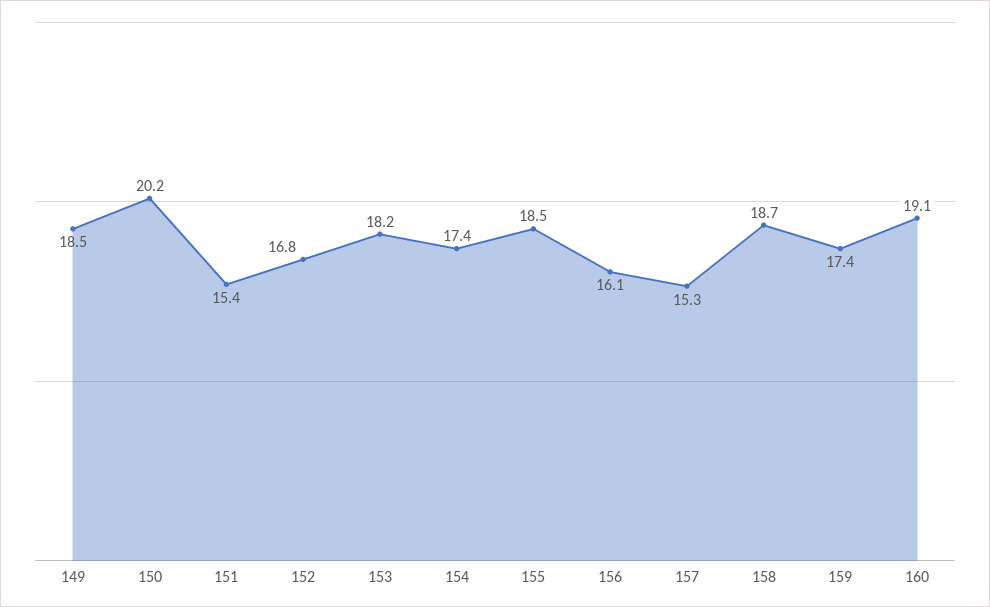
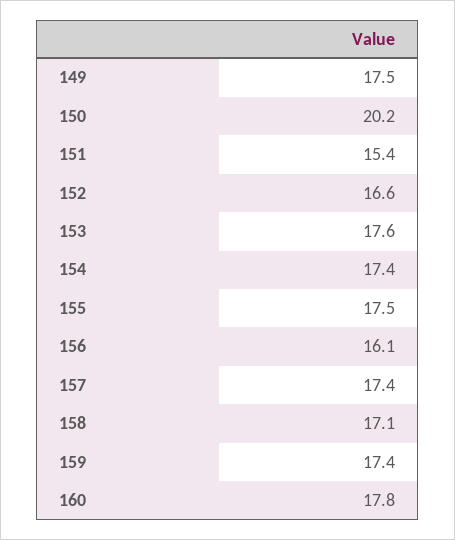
  {
-   "149": 18.5,
+   "149": 17.5,
    "150": 20.2,
    "151": 15.4,
-   "152": 16.8,
+   "152": 16.6,
-   "153": 18.2,
+   "153": 17.6,
    "154": 17.4,
-   "155": 18.5,
+   "155": 17.5,
    "156": 16.1,
-   "157": 15.3,
+   "157": 17.4,
-   "158": 18.7,
+   "158": 17.1,
    "159": 17.4,
-   "160": 19.1
+   "160": 17.8
  }

